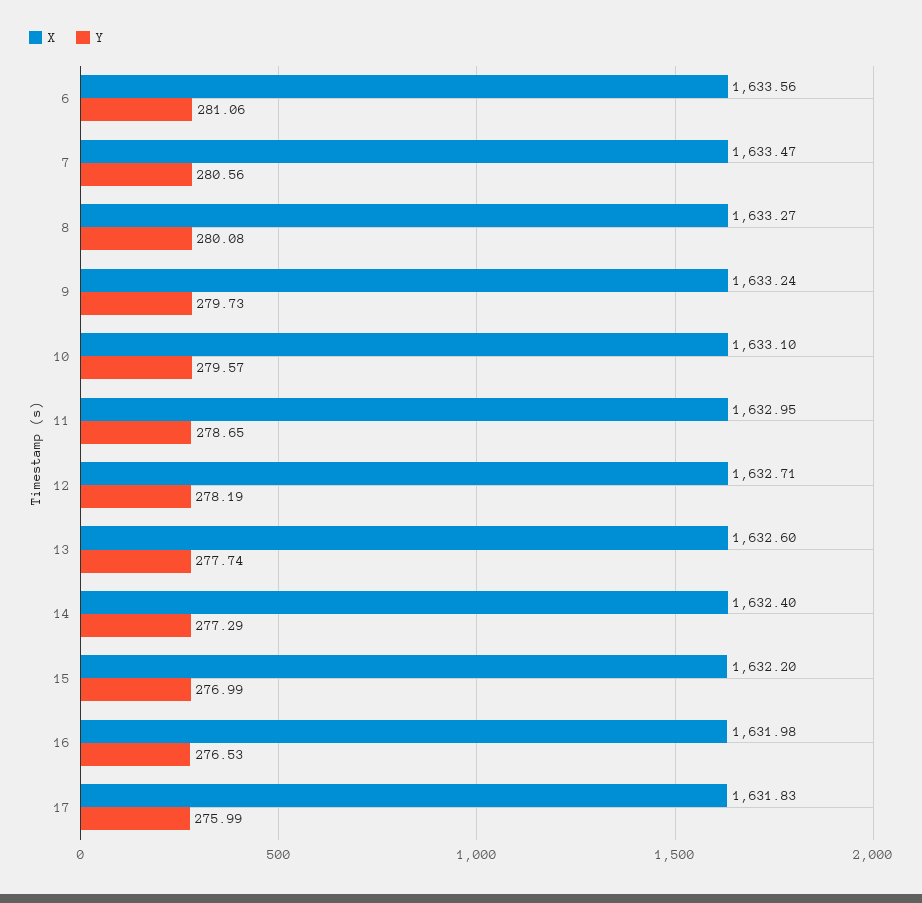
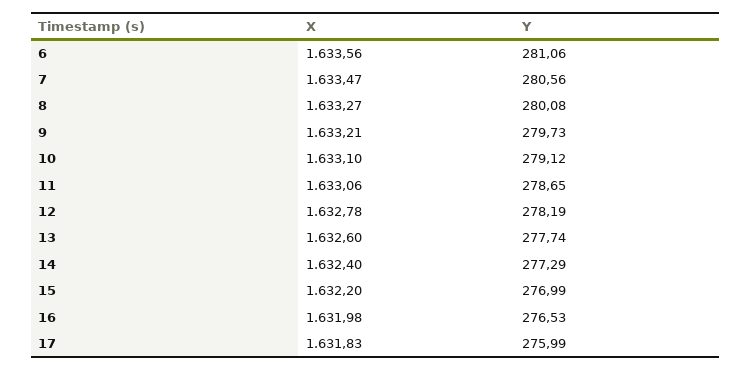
  {
    "X": {
      "6": 1633.56,
      "7": 1633.47,
      "8": 1633.27,
-     "9": 1633.24,
+     "9": 1633.21,
      "10": 1633.1,
-     "11": 1632.95,
+     "11": 1633.06,
-     "12": 1632.71,
+     "12": 1632.78,
      "13": 1632.6,
      "14": 1632.4,
      "15": 1632.2,
      "16": 1631.98,
      "17": 1631.83
    },
    "Y": {
      "6": 281.06,
      "7": 280.56,
      "8": 280.08,
      "9": 279.73,
-     "10": 279.57,
+     "10": 279.12,
      "11": 278.65,
      "12": 278.19,
      "13": 277.74,
      "14": 277.29,
      "15": 276.99,
      "16": 276.53,
      "17": 275.99
    }
  }

